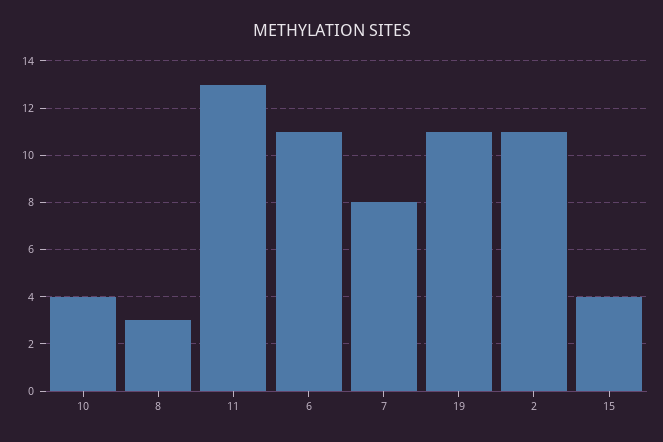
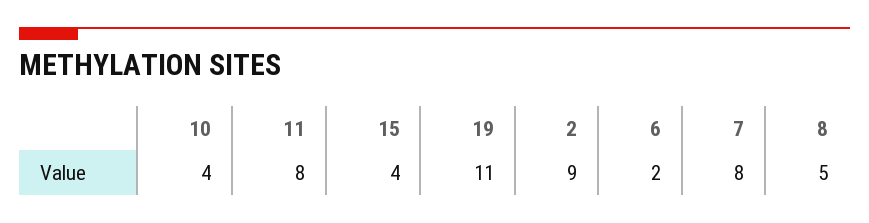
  {
    "10": 4,
-   "8": 3,
+   "8": 5,
-   "11": 13,
+   "11": 8,
-   "6": 11,
+   "6": 2,
    "7": 8,
    "19": 11,
-   "2": 11,
+   "2": 9,
    "15": 4
  }

